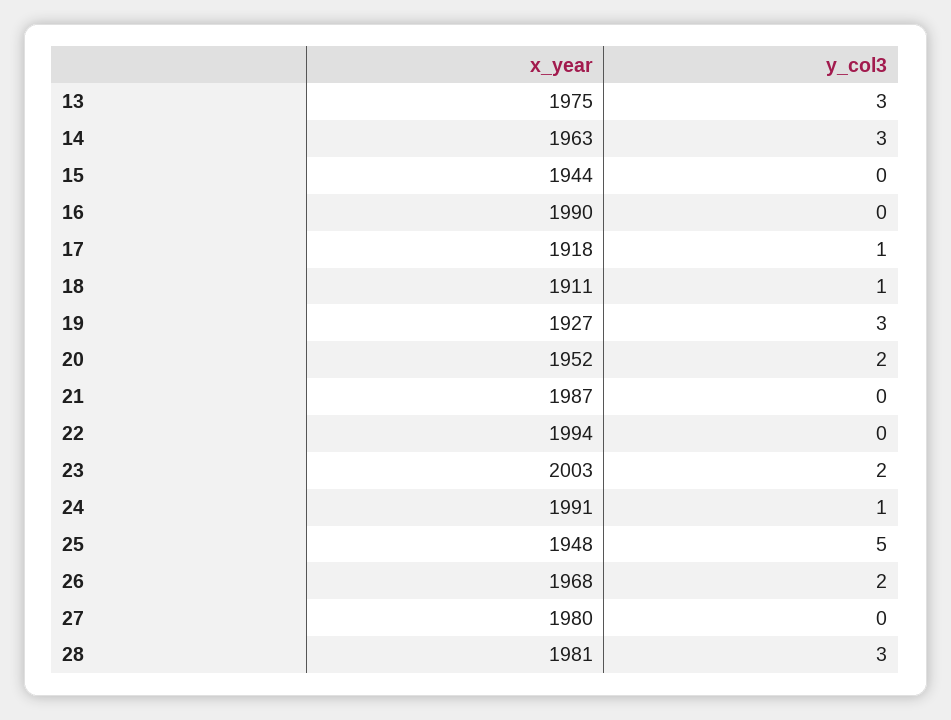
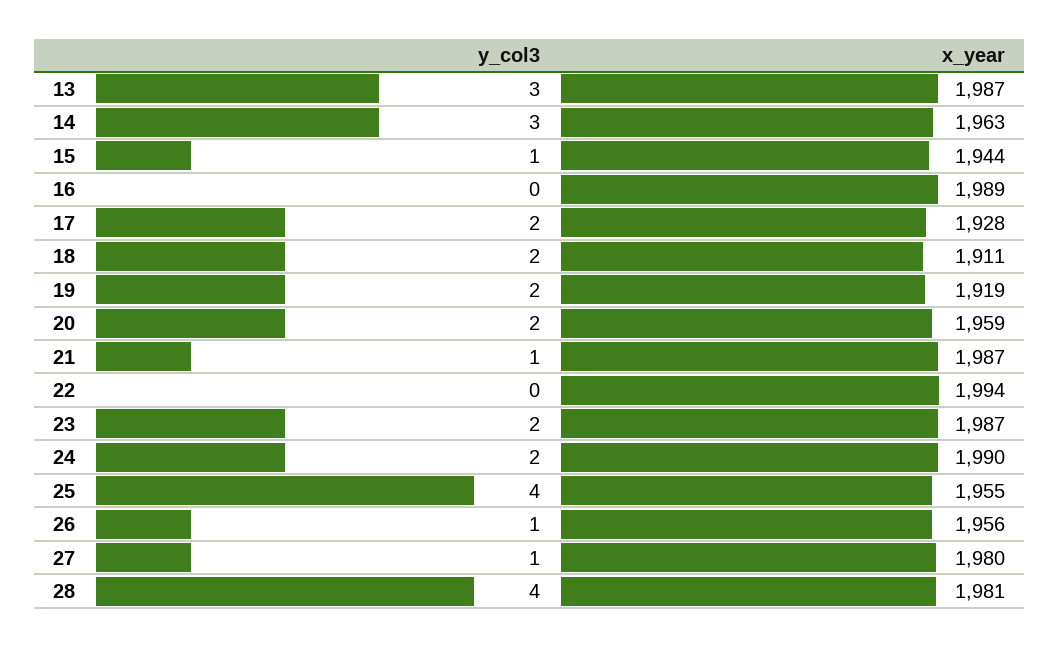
  {
    "x_year": {
-     "13": 1975,
+     "13": 1987,
      "14": 1963,
      "15": 1944,
-     "16": 1990,
+     "16": 1989,
-     "17": 1918,
+     "17": 1928,
      "18": 1911,
-     "19": 1927,
+     "19": 1919,
-     "20": 1952,
+     "20": 1959,
      "21": 1987,
      "22": 1994,
-     "23": 2003,
+     "23": 1987,
-     "24": 1991,
+     "24": 1990,
-     "25": 1948,
+     "25": 1955,
-     "26": 1968,
+     "26": 1956,
      "27": 1980,
      "28": 1981
    },
    "y_col3": {
      "13": 3,
      "14": 3,
-     "15": 0,
+     "15": 1,
      "16": 0,
-     "17": 1,
+     "17": 2,
-     "18": 1,
+     "18": 2,
-     "19": 3,
+     "19": 2,
      "20": 2,
-     "21": 0,
+     "21": 1,
      "22": 0,
      "23": 2,
-     "24": 1,
+     "24": 2,
-     "25": 5,
+     "25": 4,
-     "26": 2,
+     "26": 1,
-     "27": 0,
+     "27": 1,
-     "28": 3
+     "28": 4
    }
  }

